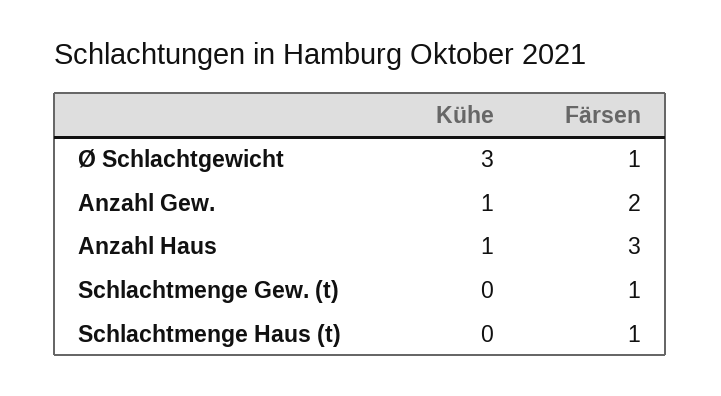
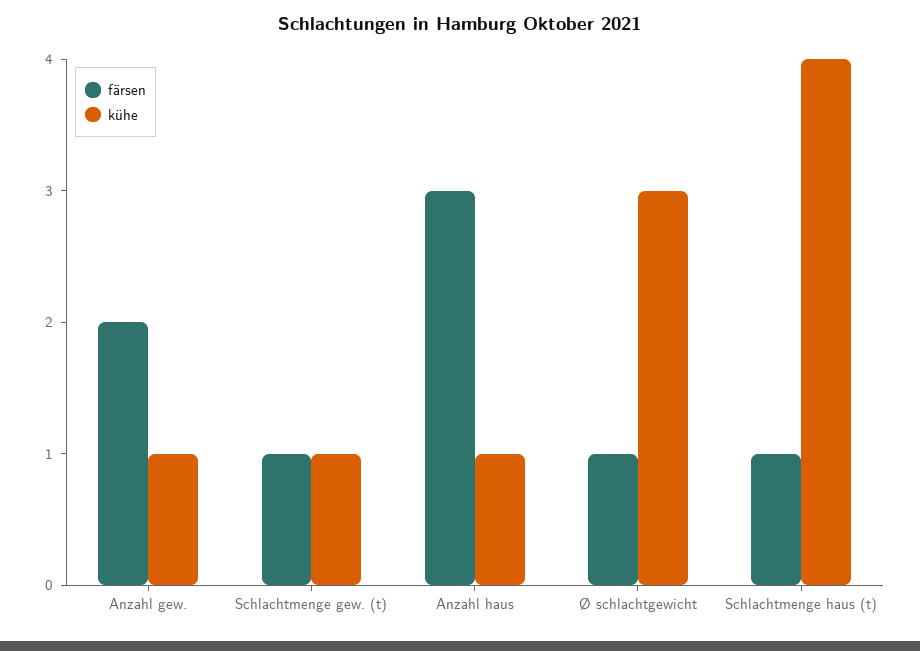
  {
    "Kühe": {
      "Ø Schlachtgewicht": 3,
      "Anzahl Gew.": 1,
      "Anzahl Haus": 1,
-     "Schlachtmenge Gew. (t)": 0,
+     "Schlachtmenge Gew. (t)": 1,
-     "Schlachtmenge Haus (t)": 0
+     "Schlachtmenge Haus (t)": 4
    },
    "Färsen": {
      "Ø Schlachtgewicht": 1,
      "Anzahl Gew.": 2,
      "Anzahl Haus": 3,
      "Schlachtmenge Gew. (t)": 1,
      "Schlachtmenge Haus (t)": 1
    }
  }

